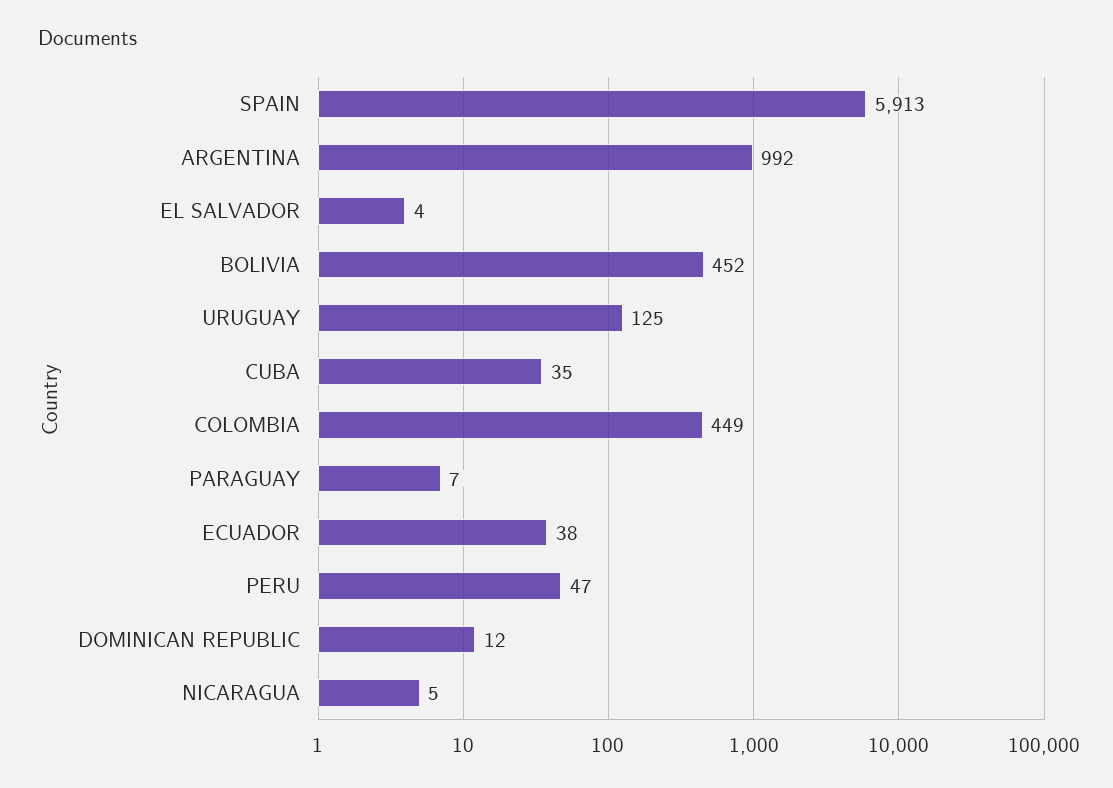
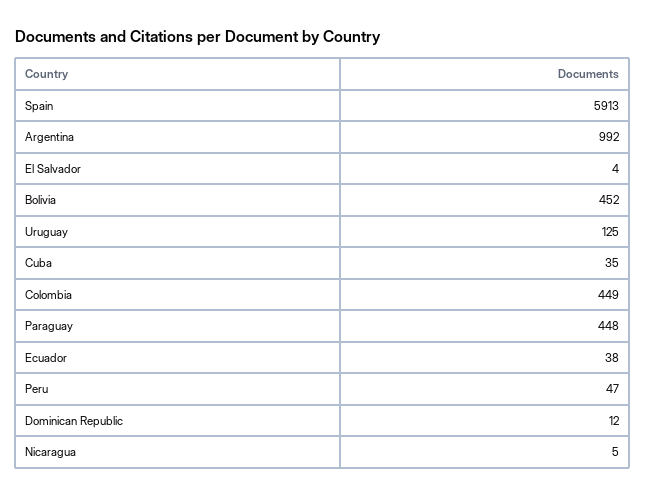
  {
    "SPAIN": 5913,
    "ARGENTINA": 992,
    "EL SALVADOR": 4,
    "BOLIVIA": 452,
    "URUGUAY": 125,
    "CUBA": 35,
    "COLOMBIA": 449,
-   "PARAGUAY": 7,
+   "PARAGUAY": 448,
    "ECUADOR": 38,
    "PERU": 47,
    "DOMINICAN REPUBLIC": 12,
    "NICARAGUA": 5
  }

